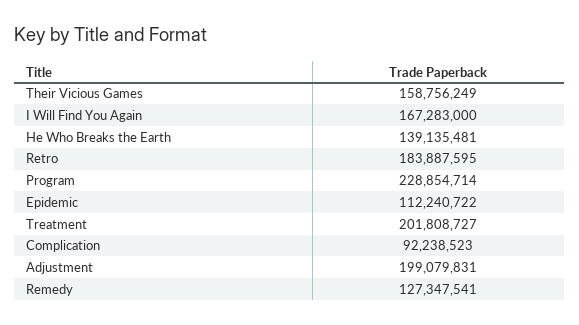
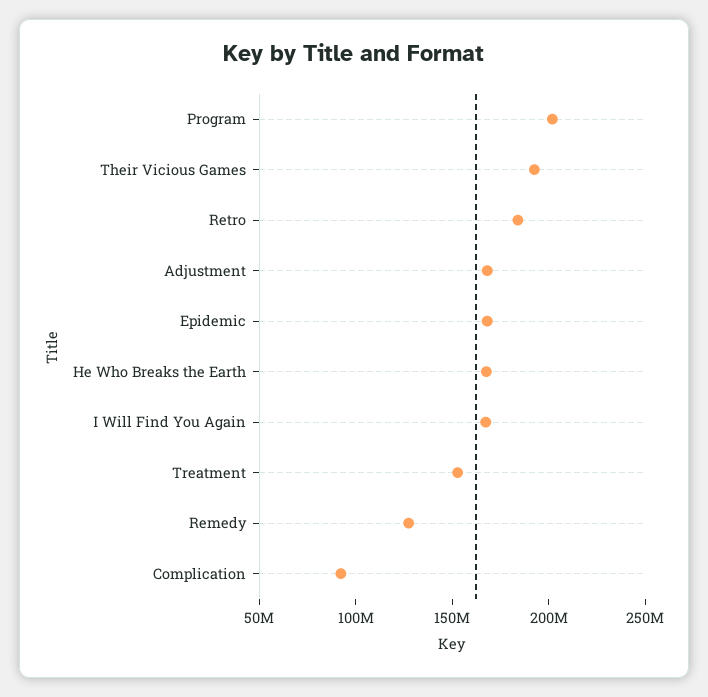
  {
-   "Their Vicious Games": 158756249,
+   "Their Vicious Games": 190000000,
    "I Will Find You Again": 167283000,
-   "He Who Breaks the Earth": 139135481,
+   "He Who Breaks the Earth": 170000000,
    "Retro": 183887595,
-   "Program": 228854714,
+   "Program": 200000000,
-   "Epidemic": 112240722,
+   "Epidemic": 170000000,
-   "Treatment": 201808727,
+   "Treatment": 150000000,
    "Complication": 92238523,
-   "Adjustment": 199079831,
+   "Adjustment": 170000000,
    "Remedy": 127347541
  }

